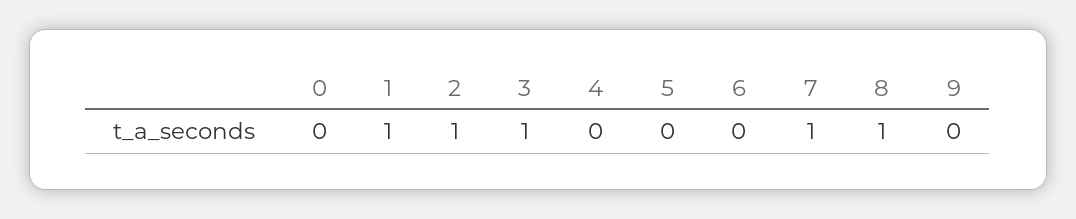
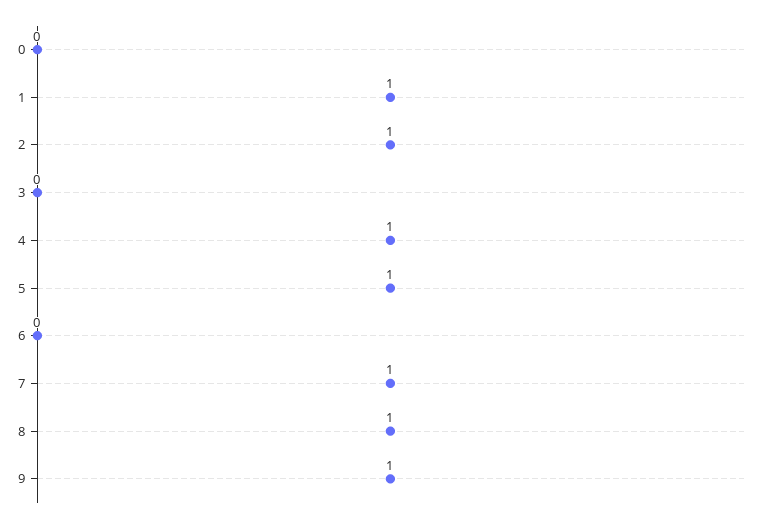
  {
    "0": 0,
    "1": 1,
    "2": 1,
-   "3": 1,
+   "3": 0,
-   "4": 0,
+   "4": 1,
-   "5": 0,
+   "5": 1,
    "6": 0,
    "7": 1,
    "8": 1,
-   "9": 0
+   "9": 1
  }

